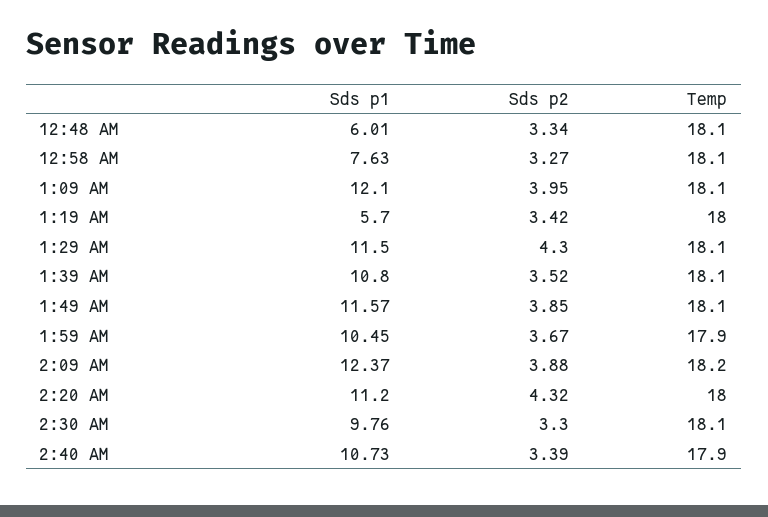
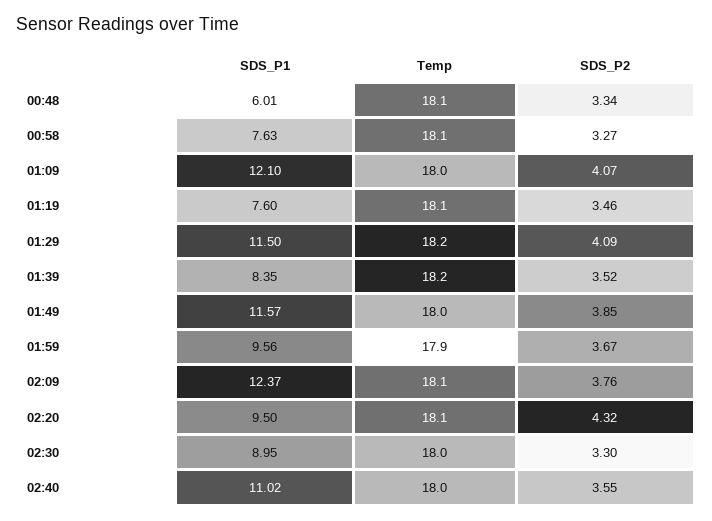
  {
    "Sds p1": {
      "12:48 AM": 6.01,
      "12:58 AM": 7.63,
      "1:09 AM": 12.1,
-     "1:19 AM": 5.7,
+     "1:19 AM": 7.6,
      "1:29 AM": 11.5,
-     "1:39 AM": 10.8,
+     "1:39 AM": 8.35,
      "1:49 AM": 11.57,
-     "1:59 AM": 10.45,
+     "1:59 AM": 9.56,
      "2:09 AM": 12.37,
-     "2:20 AM": 11.2,
+     "2:20 AM": 9.5,
-     "2:30 AM": 9.76,
+     "2:30 AM": 8.95,
-     "2:40 AM": 10.73
+     "2:40 AM": 11.02
    },
    "Sds p2": {
      "12:48 AM": 3.34,
      "12:58 AM": 3.27,
-     "1:09 AM": 3.95,
+     "1:09 AM": 4.07,
-     "1:19 AM": 3.42,
+     "1:19 AM": 3.46,
-     "1:29 AM": 4.3,
+     "1:29 AM": 4.09,
      "1:39 AM": 3.52,
      "1:49 AM": 3.85,
      "1:59 AM": 3.67,
-     "2:09 AM": 3.88,
+     "2:09 AM": 3.76,
      "2:20 AM": 4.32,
      "2:30 AM": 3.3,
-     "2:40 AM": 3.39
+     "2:40 AM": 3.55
    },
    "Temp": {
      "12:48 AM": 18.1,
      "12:58 AM": 18.1,
-     "1:09 AM": 18.1,
+     "1:09 AM": 18,
-     "1:19 AM": 18,
+     "1:19 AM": 18.1,
-     "1:29 AM": 18.1,
+     "1:29 AM": 18.2,
-     "1:39 AM": 18.1,
+     "1:39 AM": 18.2,
-     "1:49 AM": 18.1,
+     "1:49 AM": 18,
      "1:59 AM": 17.9,
-     "2:09 AM": 18.2,
+     "2:09 AM": 18.1,
-     "2:20 AM": 18,
+     "2:20 AM": 18.1,
-     "2:30 AM": 18.1,
+     "2:30 AM": 18,
-     "2:40 AM": 17.9
+     "2:40 AM": 18
    }
  }

